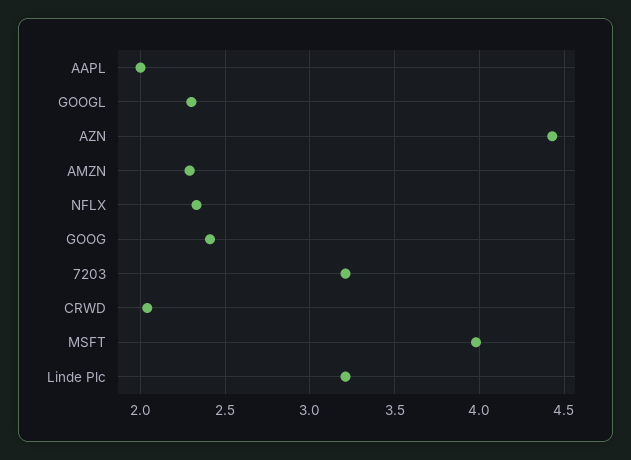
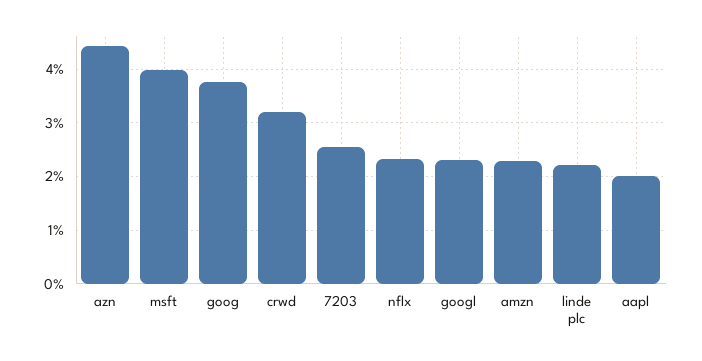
  {
    "AAPL": 2,
    "GOOGL": 2.3,
    "AZN": 4.45,
    "AMZN": 2.3,
    "NFLX": 2.35,
-   "GOOG": 2.4,
+   "GOOG": 3.8,
-   "7203": 3.2,
+   "7203": 2.6,
-   "CRWD": 2.05,
+   "CRWD": 3.2,
    "MSFT": 4,
-   "Linde Plc": 3.2
+   "Linde Plc": 2.2
  }

